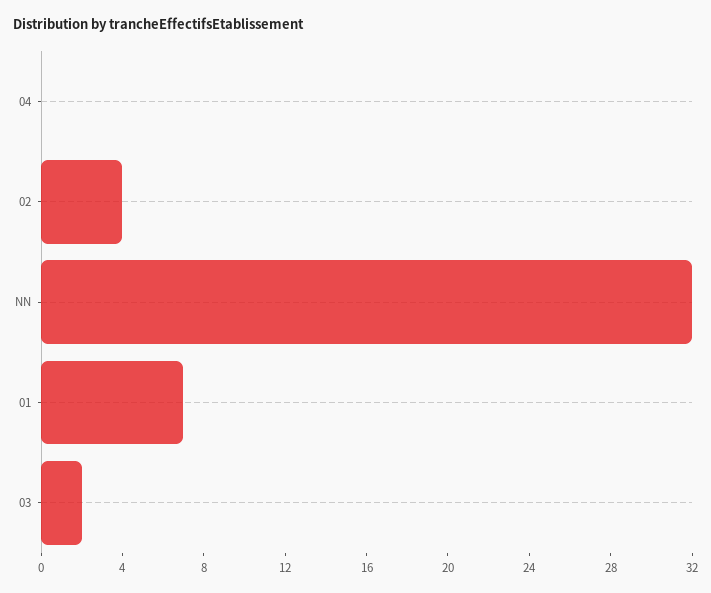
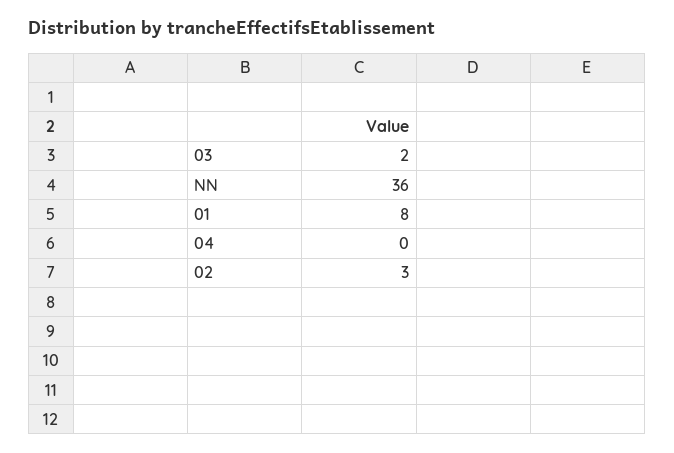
  {
    "04": 0,
-   "02": 4,
+   "02": 3,
-   "NN": 32,
+   "NN": 36,
-   "01": 7,
+   "01": 8,
    "03": 2
  }

